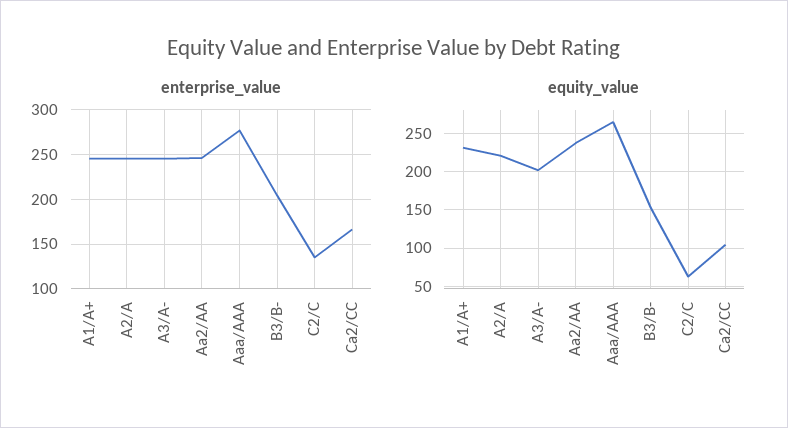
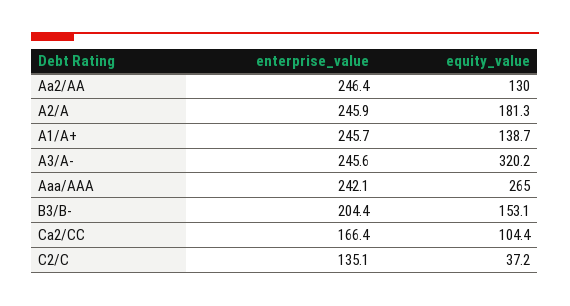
  {
    "enterprise_value": {
      "A1/A+": 245.7,
      "A2/A": 245.9,
      "A3/A-": 245.6,
      "Aa2/AA": 246.4,
-     "Aaa/AAA": 280,
+     "Aaa/AAA": 242.1,
      "B3/B-": 204.4,
      "C2/C": 135.1,
      "Ca2/CC": 166.4
    },
    "equity_value": {
-     "A1/A+": 230,
+     "A1/A+": 138.7,
-     "A2/A": 220,
+     "A2/A": 181.3,
-     "A3/A-": 200,
+     "A3/A-": 320.2,
-     "Aa2/AA": 240,
+     "Aa2/AA": 130,
      "Aaa/AAA": 265,
      "B3/B-": 153.1,
-     "C2/C": 60,
+     "C2/C": 37.2,
      "Ca2/CC": 104.4
    }
  }

